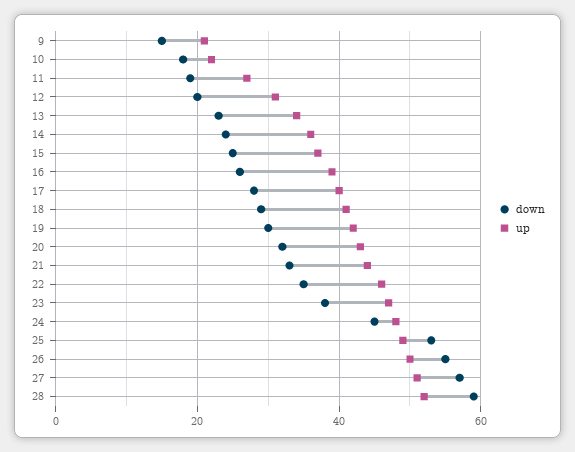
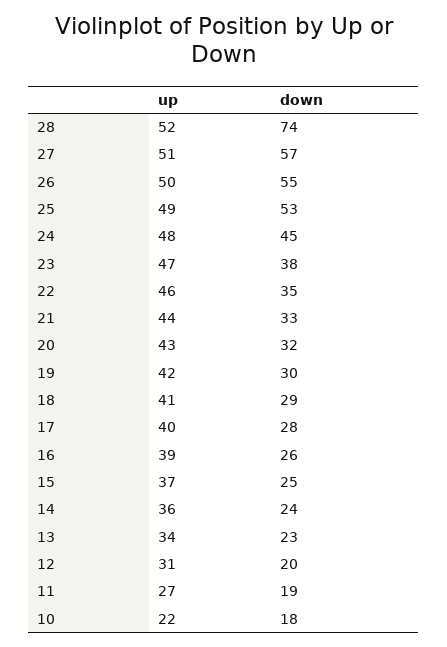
  {
    "down": {
-     "9": 15,
      "10": 18,
      "11": 19,
      "12": 20,
      "13": 23,
      "14": 24,
      "15": 25,
      "16": 26,
      "17": 28,
      "18": 29,
      "19": 30,
      "20": 32,
      "21": 33,
      "22": 35,
      "23": 38,
      "24": 45,
      "25": 53,
      "26": 55,
      "27": 57,
-     "28": 60
+     "28": 74
    },
    "up": {
-     "9": 20,
      "10": 22,
      "11": 27,
      "12": 31,
      "13": 34,
      "14": 36,
      "15": 37,
      "16": 39,
      "17": 40,
      "18": 41,
      "19": 42,
      "20": 43,
      "21": 44,
      "22": 46,
      "23": 47,
      "24": 48,
      "25": 49,
      "26": 50,
      "27": 51,
      "28": 52
    }
  }

